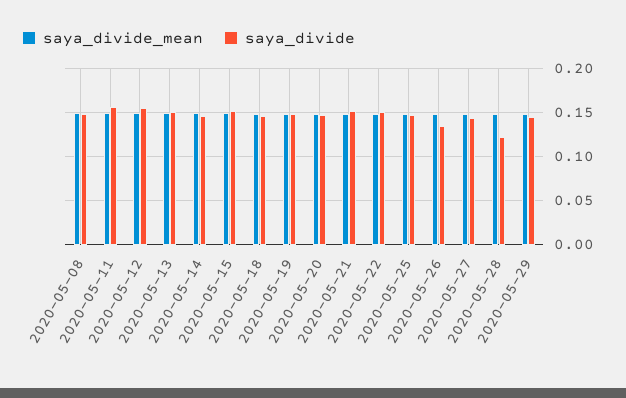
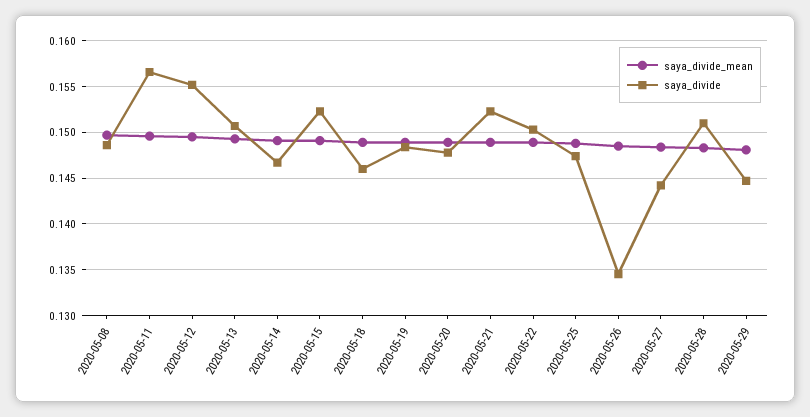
  {
    "saya_divide_mean": {
      "2020-05-08": 0.15,
      "2020-05-11": 0.15,
      "2020-05-12": 0.15,
      "2020-05-13": 0.149,
      "2020-05-14": 0.149,
      "2020-05-15": 0.149,
      "2020-05-18": 0.149,
      "2020-05-19": 0.149,
      "2020-05-20": 0.149,
      "2020-05-21": 0.149,
      "2020-05-22": 0.149,
      "2020-05-25": 0.149,
      "2020-05-26": 0.149,
      "2020-05-27": 0.148,
      "2020-05-28": 0.148,
      "2020-05-29": 0.148
    },
    "saya_divide": {
      "2020-05-08": 0.149,
      "2020-05-11": 0.157,
      "2020-05-12": 0.155,
      "2020-05-13": 0.151,
      "2020-05-14": 0.147,
      "2020-05-15": 0.152,
      "2020-05-18": 0.146,
      "2020-05-19": 0.148,
      "2020-05-20": 0.148,
      "2020-05-21": 0.152,
      "2020-05-22": 0.15,
      "2020-05-25": 0.147,
      "2020-05-26": 0.135,
      "2020-05-27": 0.144,
-     "2020-05-28": 0.12,
+     "2020-05-28": 0.151,
      "2020-05-29": 0.145
    }
  }

